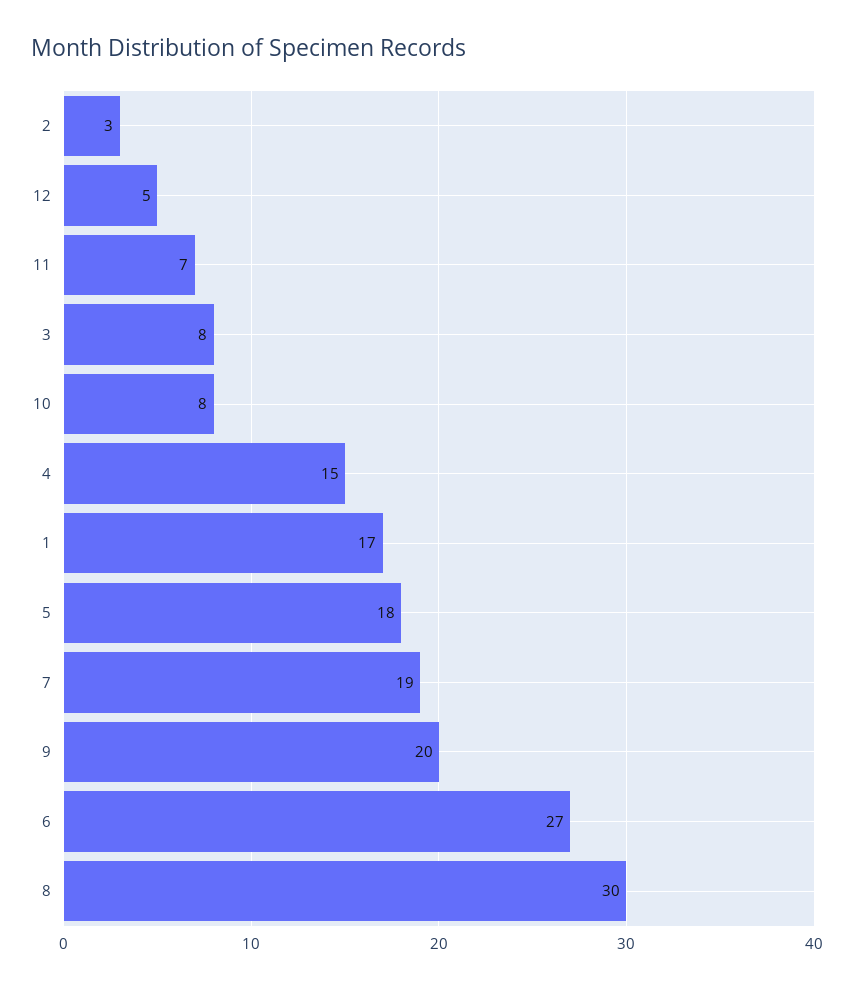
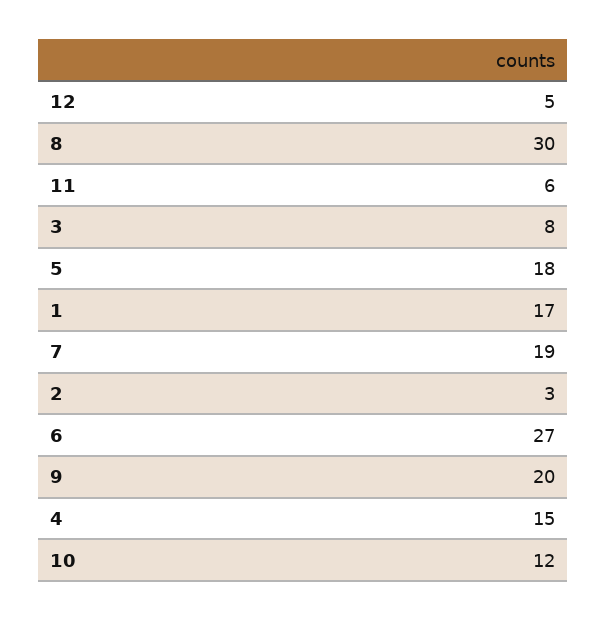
  {
    "2": 3,
    "12": 5,
-   "11": 7,
+   "11": 6,
    "3": 8,
-   "10": 8,
+   "10": 12,
    "4": 15,
    "1": 17,
    "5": 18,
    "7": 19,
    "9": 20,
    "6": 27,
    "8": 30
  }

